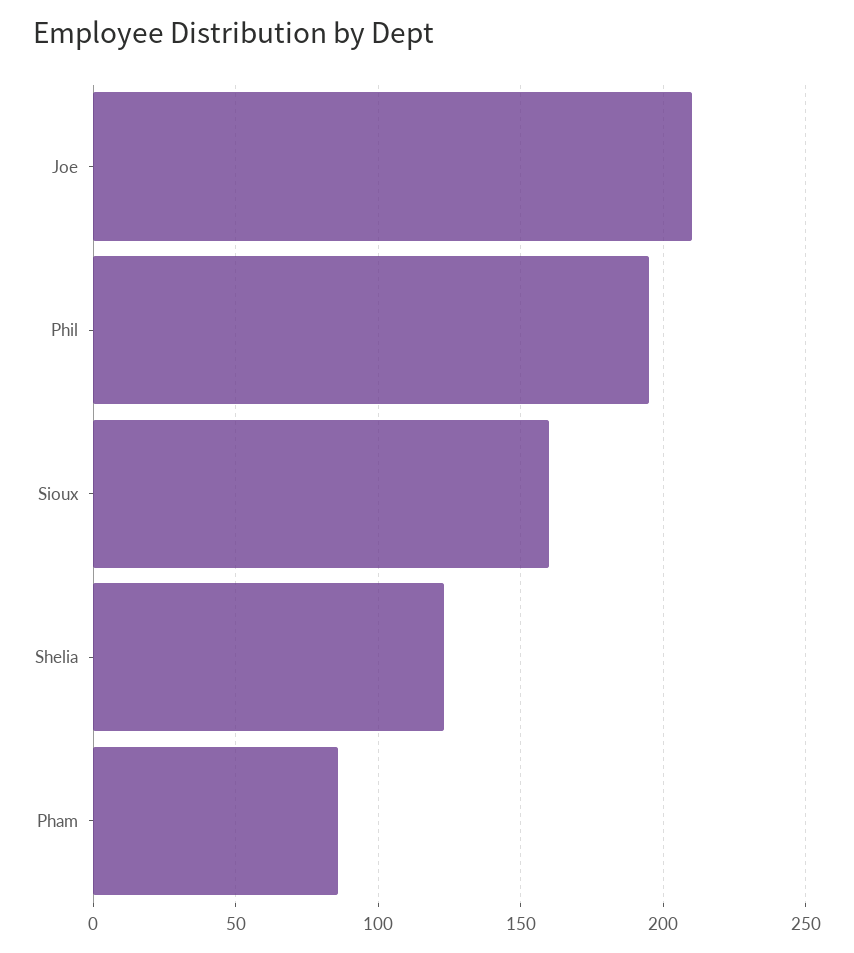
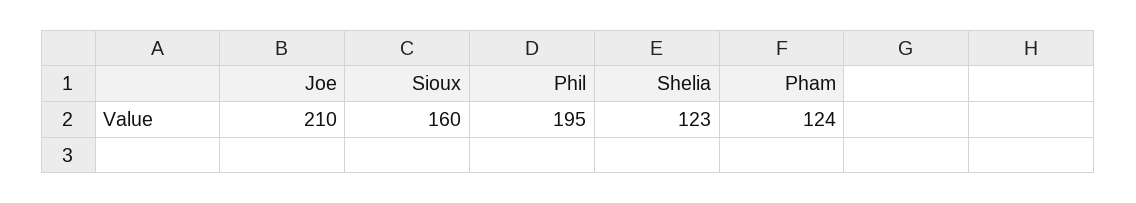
  {
    "Joe": 210,
    "Phil": 195,
    "Sioux": 160,
    "Shelia": 123,
-   "Pham": 85
+   "Pham": 124
  }

